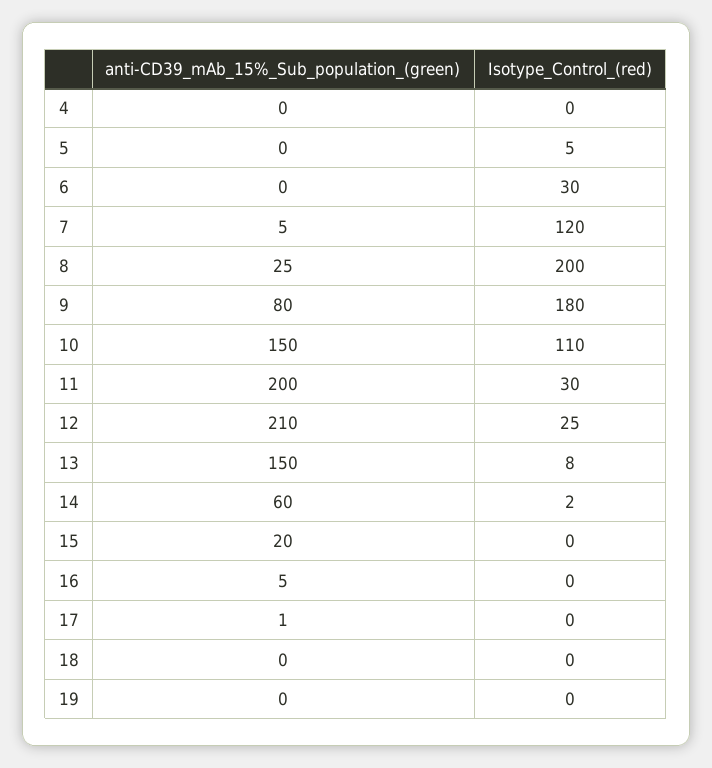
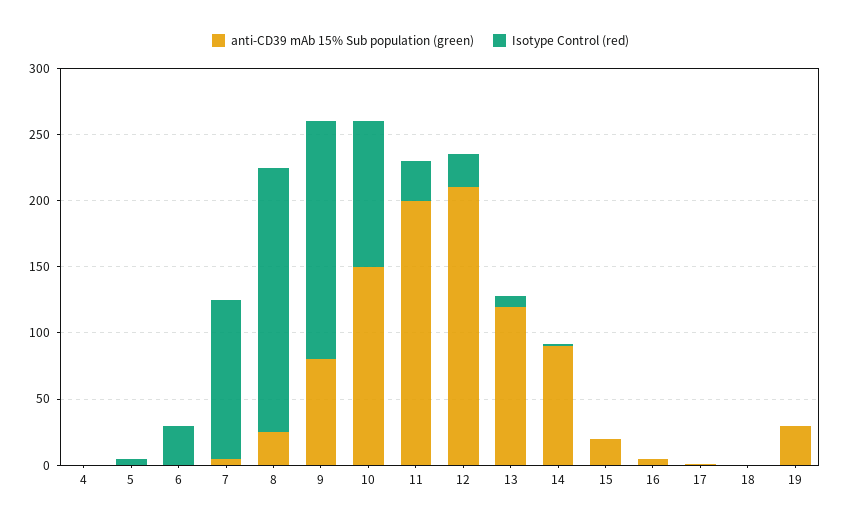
  {
    "anti-CD39_mAb_15%_Sub_population_(green)": {
      "4": 0,
      "5": 0,
      "6": 0,
      "7": 5,
      "8": 25,
      "9": 80,
      "10": 150,
      "11": 200,
      "12": 210,
-     "13": 150,
+     "13": 120,
-     "14": 60,
+     "14": 90,
      "15": 20,
      "16": 5,
      "17": 1,
      "18": 0,
-     "19": 0
+     "19": 30
    },
    "Isotype_Control_(red)": {
      "4": 0,
      "5": 5,
      "6": 30,
      "7": 120,
      "8": 200,
      "9": 180,
      "10": 110,
      "11": 30,
      "12": 25,
      "13": 8,
      "14": 2,
      "15": 0,
      "16": 0,
      "17": 0,
      "18": 0,
      "19": 0
    }
  }

